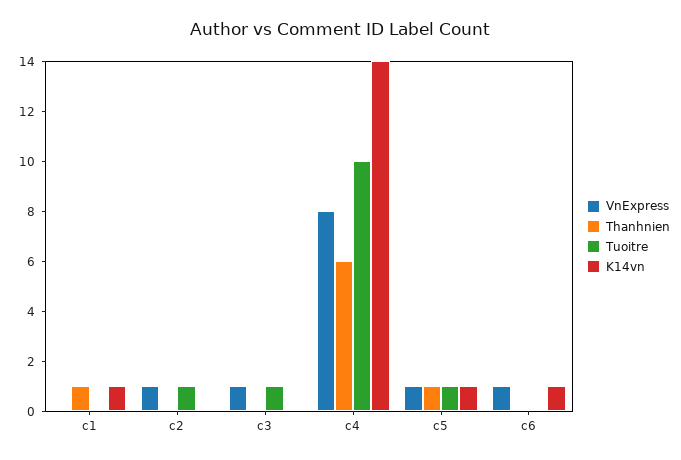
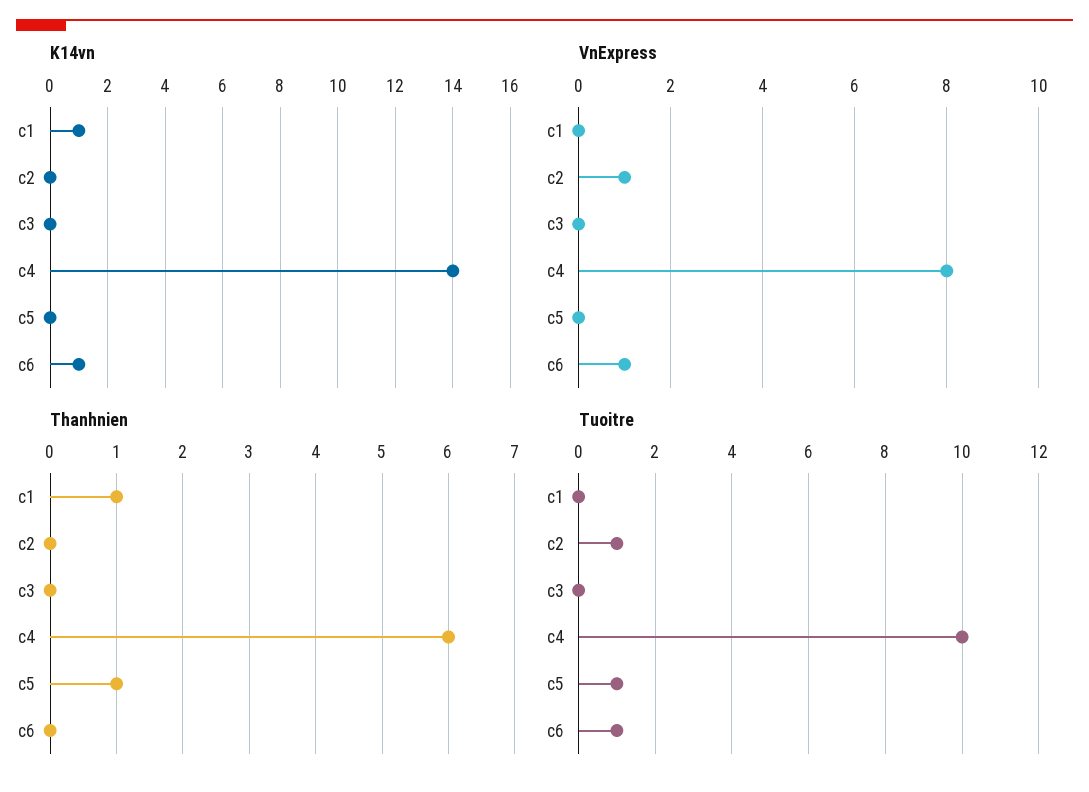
  {
    "VnExpress": {
      "c1": 0,
      "c2": 1,
-     "c3": 1,
+     "c3": 0,
      "c4": 8,
-     "c5": 1,
+     "c5": 0,
      "c6": 1
    },
    "Thanhnien": {
      "c1": 1,
      "c2": 0,
      "c3": 0,
      "c4": 6,
      "c5": 1,
      "c6": 0
    },
    "Tuoitre": {
      "c1": 0,
      "c2": 1,
-     "c3": 1,
+     "c3": 0,
      "c4": 10,
      "c5": 1,
-     "c6": 0
+     "c6": 1
    },
    "K14vn": {
      "c1": 1,
      "c2": 0,
      "c3": 0,
      "c4": 14,
-     "c5": 1,
+     "c5": 0,
      "c6": 1
    }
  }

